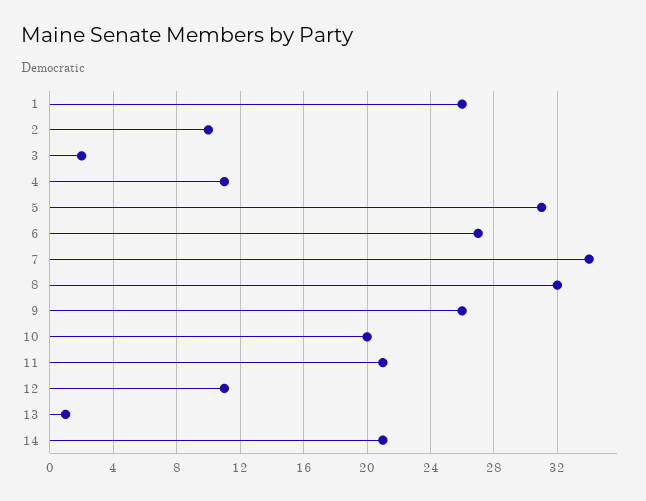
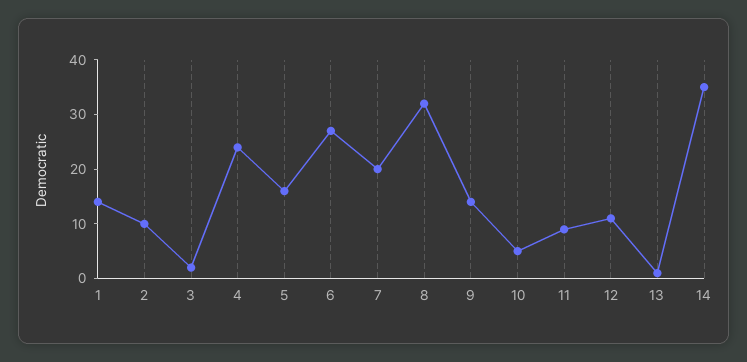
  {
-   "1": 26,
+   "1": 15,
    "2": 10,
    "3": 2,
-   "4": 11,
+   "4": 25,
-   "5": 31,
+   "5": 15,
    "6": 27,
-   "7": 34,
+   "7": 20,
    "8": 32,
-   "9": 26,
+   "9": 15,
-   "10": 20,
+   "10": 5,
-   "11": 21,
+   "11": 10,
    "12": 11,
    "13": 1,
-   "14": 21
+   "14": 35
  }

